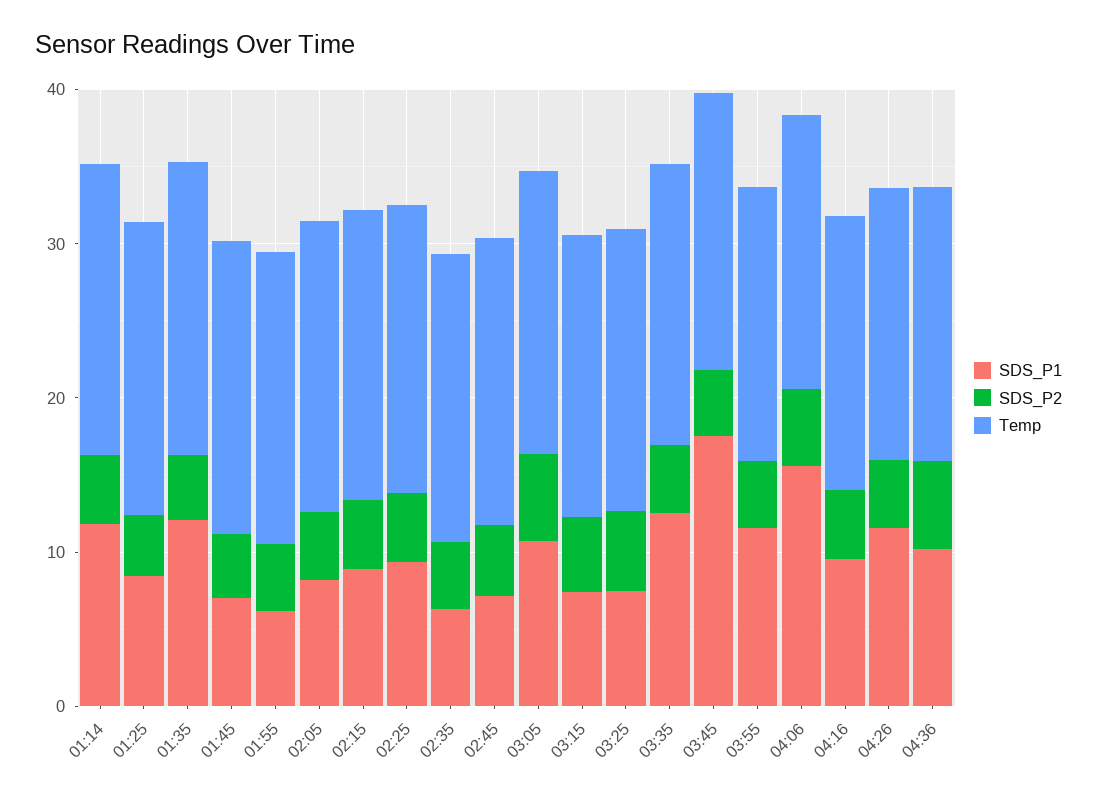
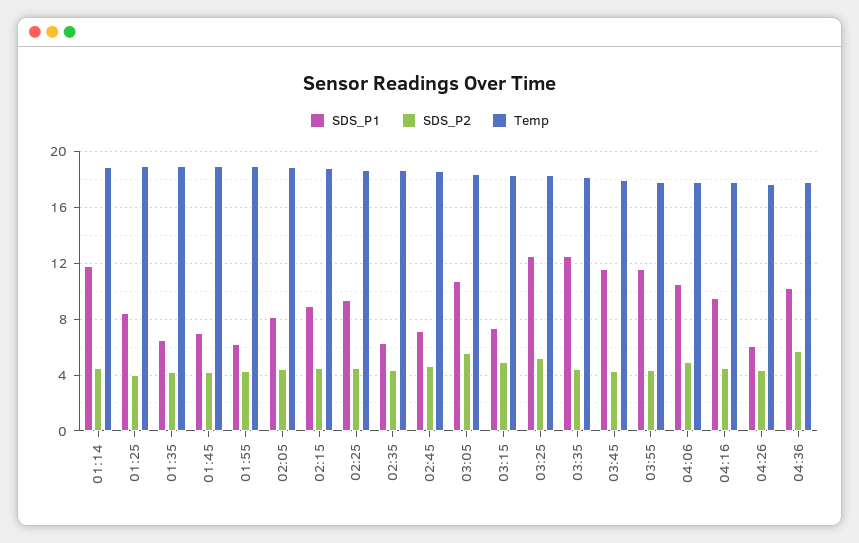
  {
    "SDS_P1": {
      "01:14": 12,
      "01:25": 8.5,
-     "01:35": 12,
+     "01:35": 6.5,
      "01:45": 7,
      "01:55": 6,
      "02:05": 8,
      "02:15": 9,
      "02:25": 9.5,
      "02:35": 6.5,
      "02:45": 7,
      "03:05": 10.5,
      "03:15": 7.5,
-     "03:25": 8,
+     "03:25": 12.5,
      "03:35": 12.5,
-     "03:45": 18,
+     "03:45": 11.5,
      "03:55": 11.5,
-     "04:06": 16,
+     "04:06": 10.5,
      "04:16": 9.5,
-     "04:26": 12,
+     "04:26": 6,
      "04:36": 10
    },
    "SDS_P2": {
      "01:14": 4.5,
      "01:25": 4,
      "01:35": 4,
      "01:45": 4,
      "01:55": 4.5,
      "02:05": 4.5,
      "02:15": 4.5,
      "02:25": 4.5,
      "02:35": 4.5,
      "02:45": 4.5,
      "03:05": 5.5,
      "03:15": 5,
      "03:25": 5,
      "03:35": 4.5,
      "03:45": 4.5,
      "03:55": 4.5,
      "04:06": 5,
      "04:16": 4.5,
      "04:26": 4.5,
      "04:36": 5.5
    },
    "Temp": {
      "01:14": 19,
      "01:25": 19,
      "01:35": 19,
      "01:45": 19,
      "01:55": 19,
      "02:05": 19,
      "02:15": 19,
      "02:25": 18.5,
      "02:35": 18.5,
      "02:45": 18.5,
      "03:05": 18.5,
      "03:15": 18.5,
      "03:25": 18.5,
      "03:35": 18,
      "03:45": 18,
      "03:55": 18,
      "04:06": 18,
      "04:16": 18,
      "04:26": 17.5,
      "04:36": 18
    }
  }

